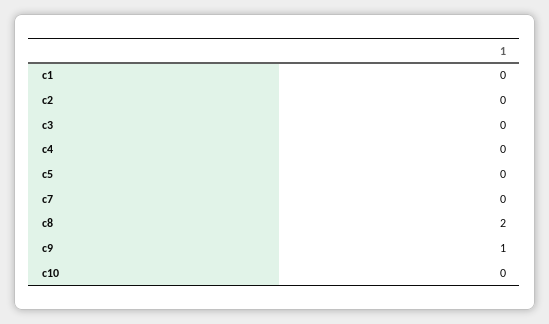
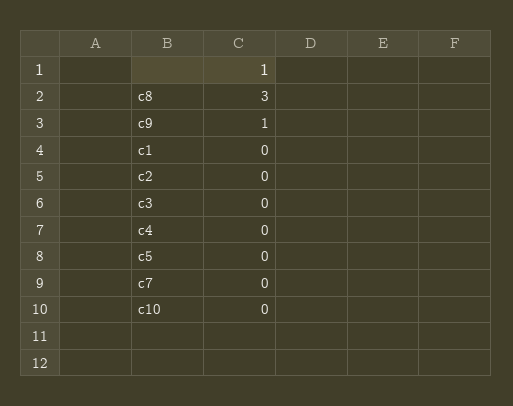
  {
    "c1": 0,
    "c2": 0,
    "c3": 0,
    "c4": 0,
    "c5": 0,
    "c7": 0,
-   "c8": 2,
+   "c8": 3,
    "c9": 1,
    "c10": 0
  }

